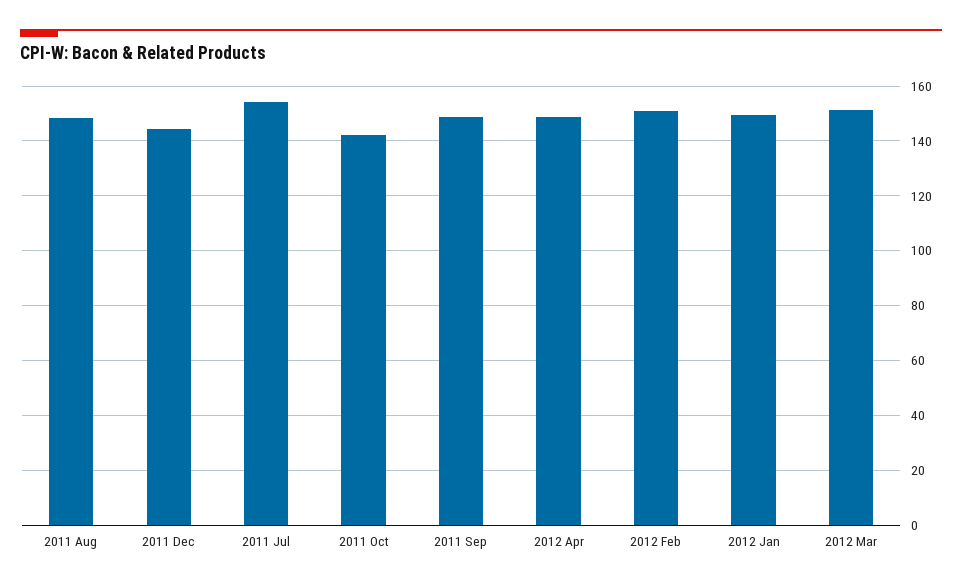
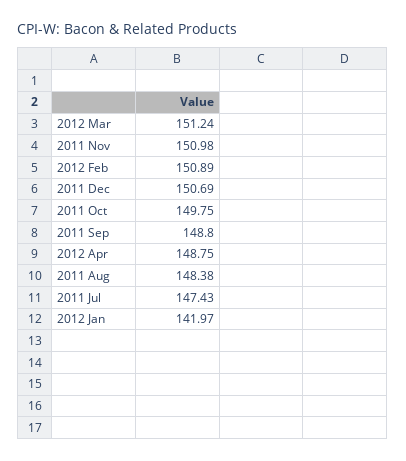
  {
    "2011 Aug": 148.38,
-   "2011 Dec": 145,
+   "2011 Dec": 150.69,
-   "2011 Jul": 155,
+   "2011 Jul": 147.43,
-   "2011 Oct": 142.5,
+   "2011 Oct": 149.75,
    "2011 Sep": 148.8,
    "2012 Apr": 148.75,
    "2012 Feb": 150.89,
-   "2012 Jan": 150,
+   "2012 Jan": 141.97,
-   "2012 Mar": 151.24
+   "2012 Mar": 151.24,
+   "2011 Nov": 150.98
  }

